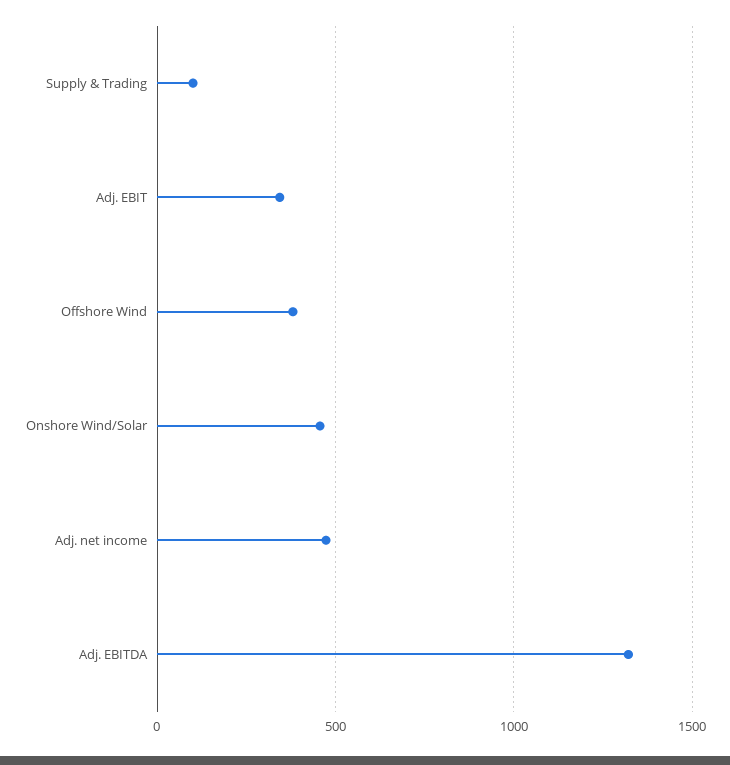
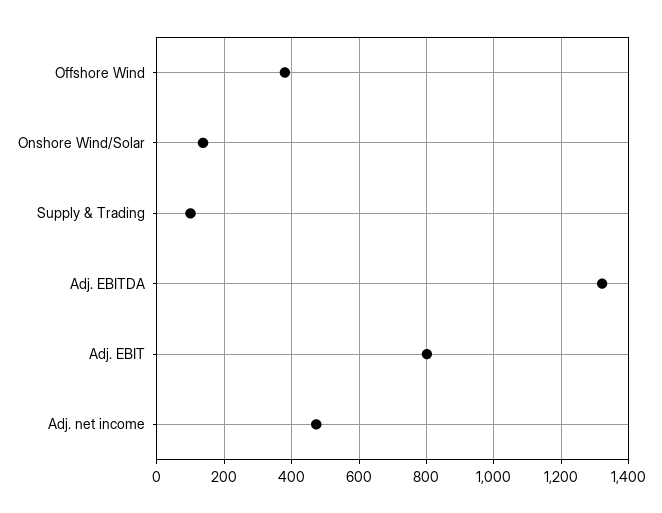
  {
    "Supply & Trading": 100,
-   "Adj. EBIT": 350,
+   "Adj. EBIT": 800,
    "Offshore Wind": 380,
-   "Onshore Wind/Solar": 450,
+   "Onshore Wind/Solar": 140,
    "Adj. net income": 480,
    "Adj. EBITDA": 1320
  }

